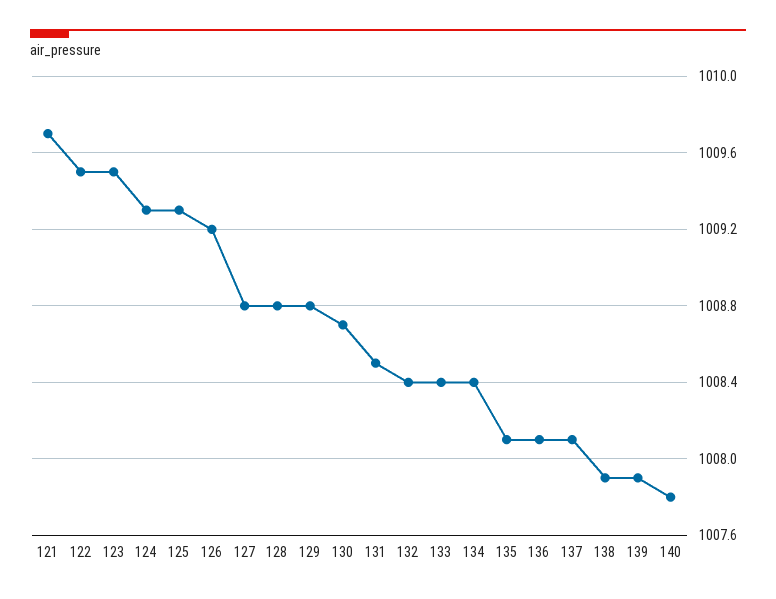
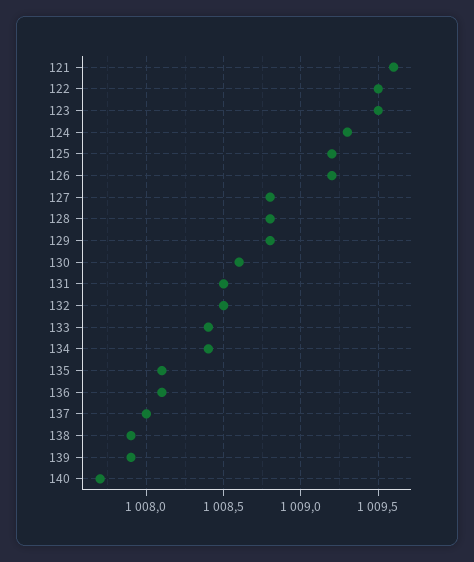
  {
-   "121": 1009.7,
+   "121": 1009.6,
    "122": 1009.5,
    "123": 1009.5,
    "124": 1009.3,
-   "125": 1009.3,
+   "125": 1009.2,
    "126": 1009.2,
    "127": 1008.8,
    "128": 1008.8,
    "129": 1008.8,
-   "130": 1008.7,
+   "130": 1008.6,
    "131": 1008.5,
-   "132": 1008.4,
+   "132": 1008.5,
    "133": 1008.4,
    "134": 1008.4,
    "135": 1008.1,
    "136": 1008.1,
-   "137": 1008.1,
+   "137": 1008,
    "138": 1007.9,
    "139": 1007.9,
-   "140": 1007.8
+   "140": 1007.7
  }

